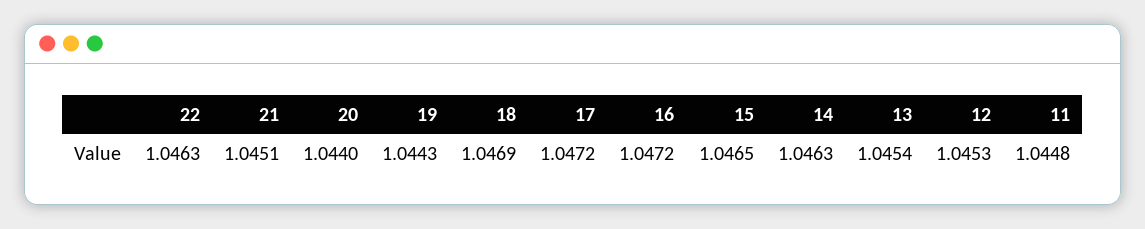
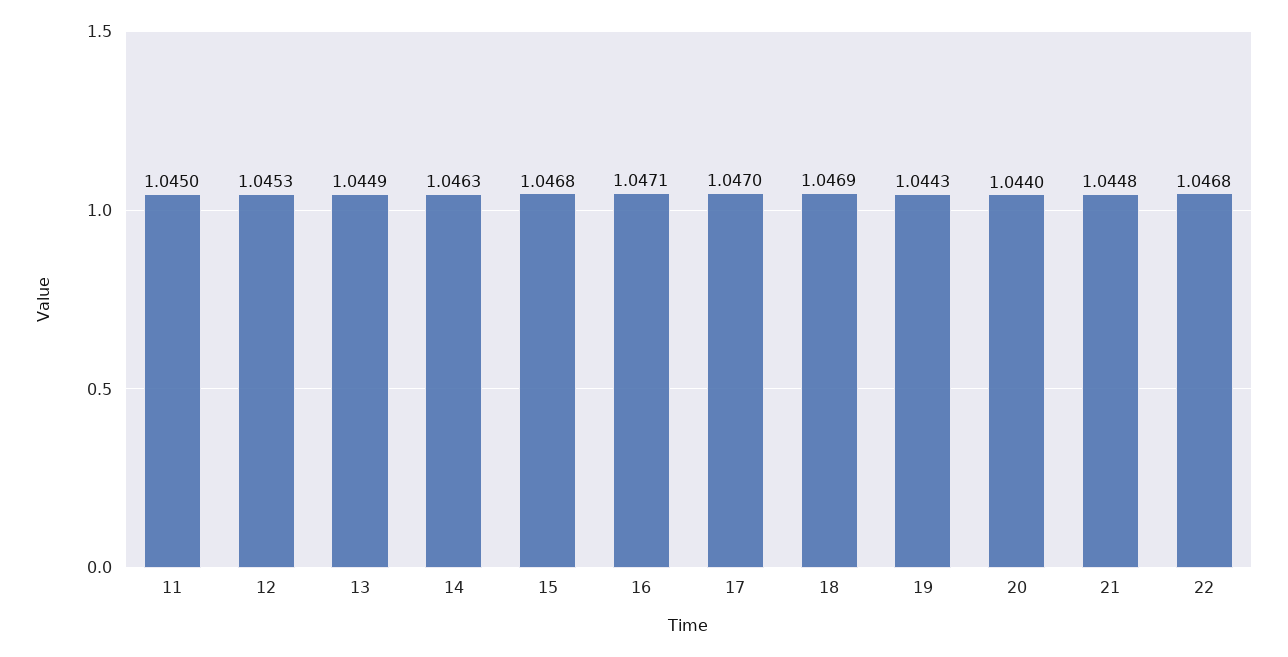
  {
-   "22": 1.0463,
+   "22": 1.0468,
-   "21": 1.0451,
+   "21": 1.0448,
    "20": 1.044,
    "19": 1.0443,
    "18": 1.0469,
-   "17": 1.0472,
+   "17": 1.047,
-   "16": 1.0472,
+   "16": 1.0471,
-   "15": 1.0465,
+   "15": 1.0468,
    "14": 1.0463,
-   "13": 1.0454,
+   "13": 1.0449,
    "12": 1.0453,
-   "11": 1.0448
+   "11": 1.045
  }

